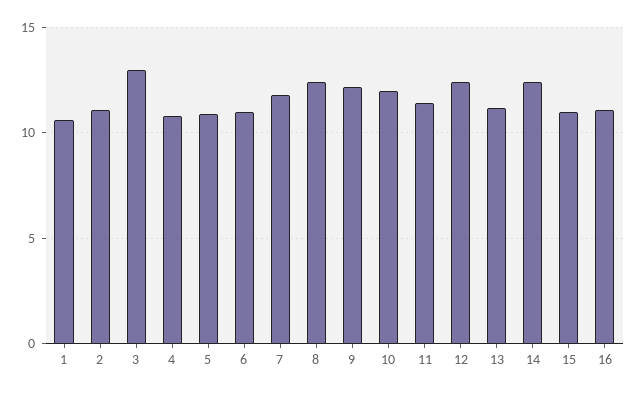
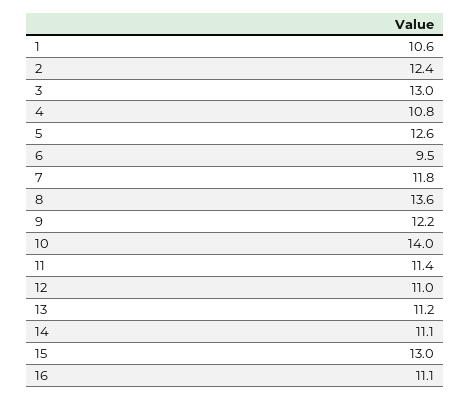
  {
    "1": 10.6,
-   "2": 11,
+   "2": 12.4,
    "3": 13,
    "4": 10.8,
-   "5": 11,
+   "5": 12.6,
-   "6": 11,
+   "6": 9.5,
    "7": 11.8,
-   "8": 12.5,
+   "8": 13.6,
    "9": 12.2,
-   "10": 12,
+   "10": 14,
    "11": 11.4,
-   "12": 12.5,
+   "12": 11,
    "13": 11.2,
-   "14": 12.5,
+   "14": 11.1,
-   "15": 11,
+   "15": 13,
    "16": 11.1
  }

